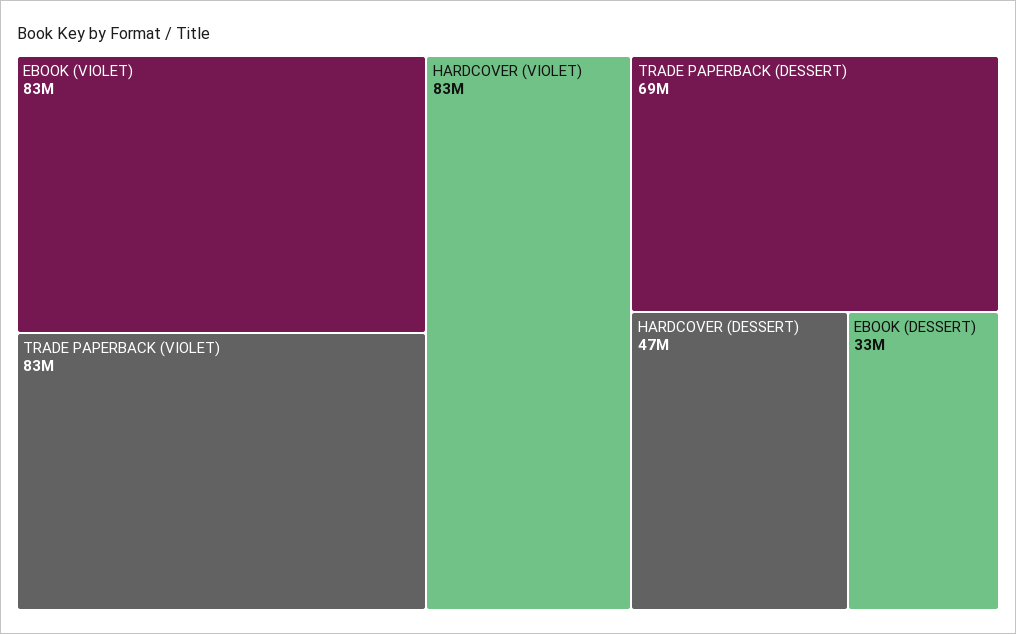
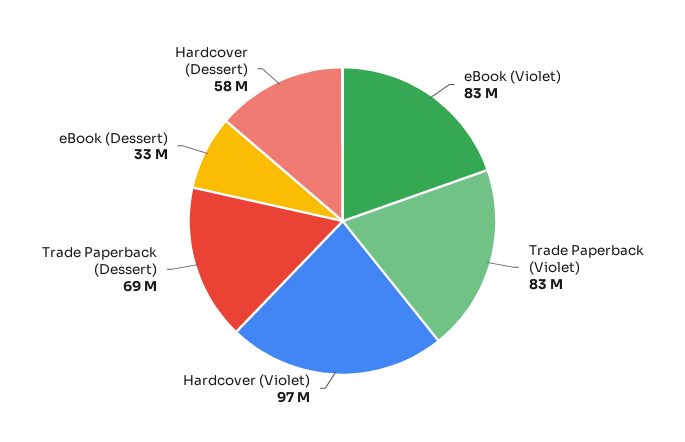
  {
    "EBOOK (VIOLET)": 83000000,
    "TRADE PAPERBACK (VIOLET)": 83000000,
-   "HARDCOVER (VIOLET)": 83000000,
+   "HARDCOVER (VIOLET)": 97000000,
    "TRADE PAPERBACK (DESSERT)": 69000000,
-   "HARDCOVER (DESSERT)": 47000000,
+   "HARDCOVER (DESSERT)": 58000000,
    "EBOOK (DESSERT)": 33000000
  }

